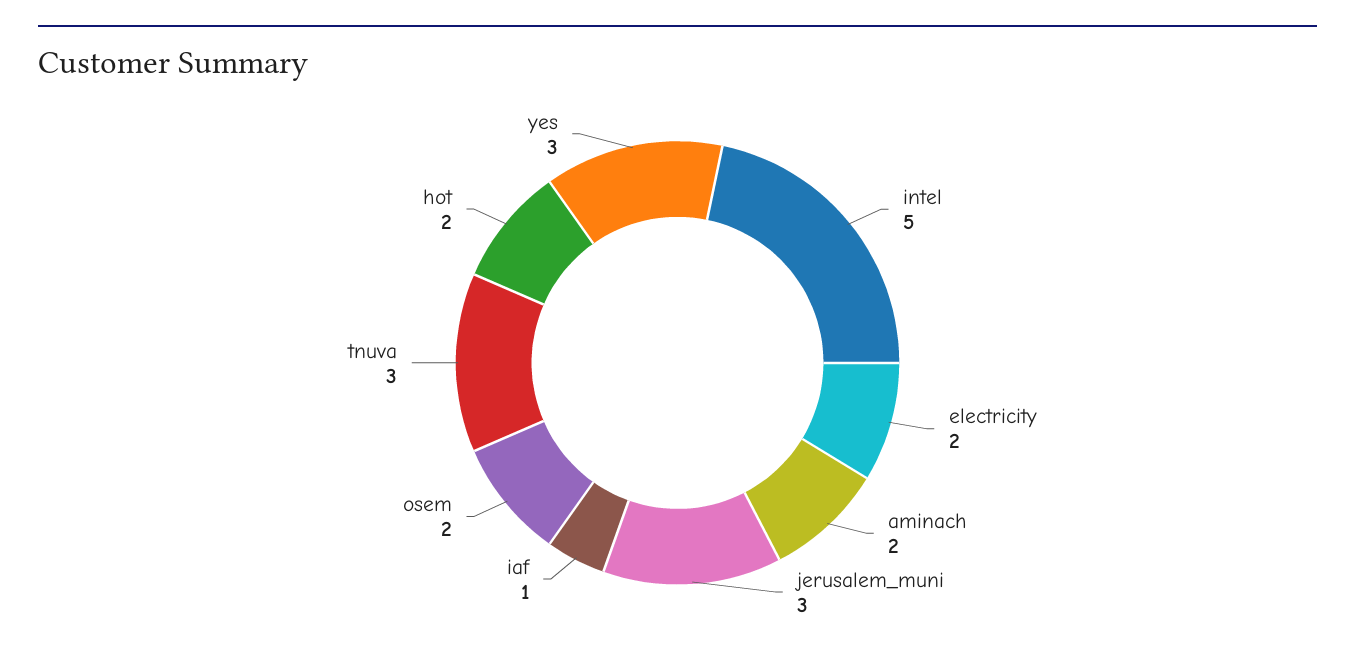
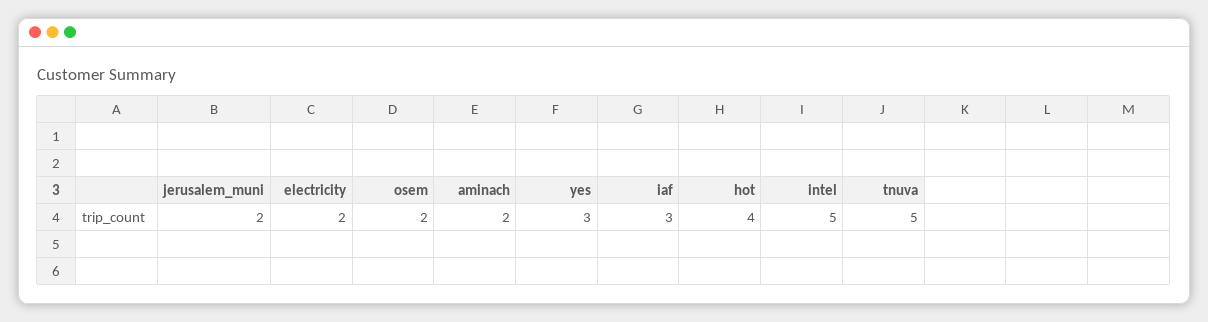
  {
    "intel": 5,
    "electricity": 2,
    "aminach": 2,
-   "jerusalem_muni": 3,
+   "jerusalem_muni": 2,
-   "iaf": 1,
+   "iaf": 3,
    "osem": 2,
-   "tnuva": 3,
+   "tnuva": 5,
-   "hot": 2,
+   "hot": 4,
    "yes": 3
  }

